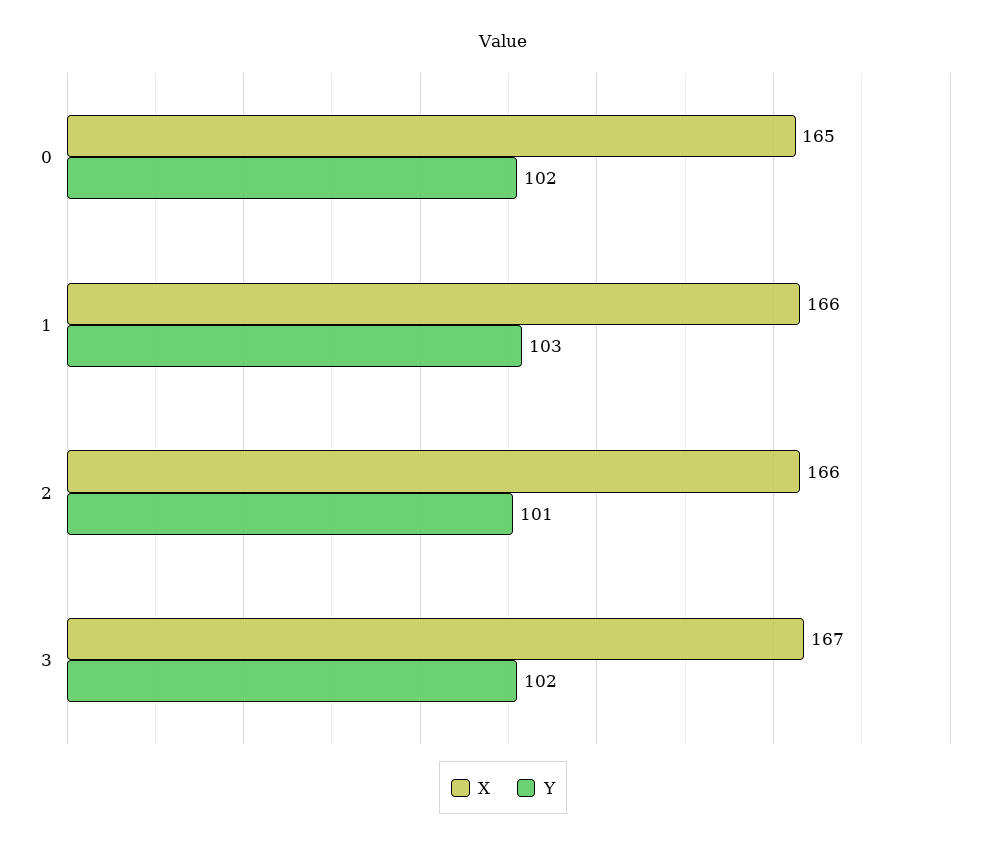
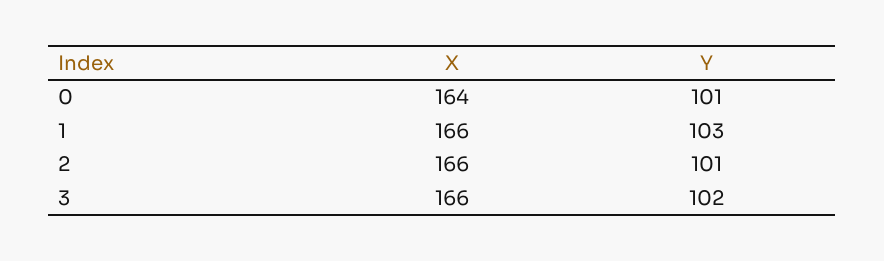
  {
    "X": {
-     "0": 165,
+     "0": 164,
      "1": 166,
      "2": 166,
-     "3": 167
+     "3": 166
    },
    "Y": {
-     "0": 102,
+     "0": 101,
      "1": 103,
      "2": 101,
      "3": 102
    }
  }

